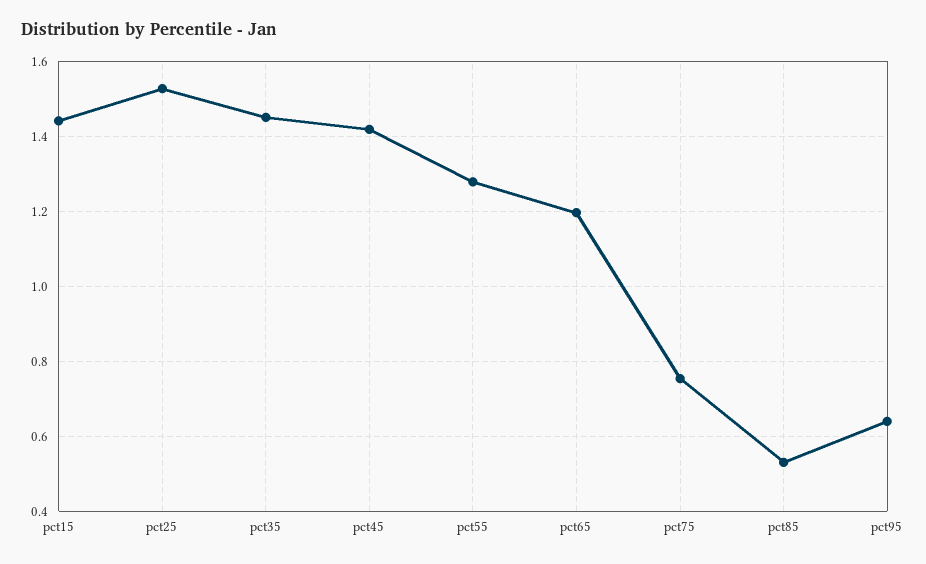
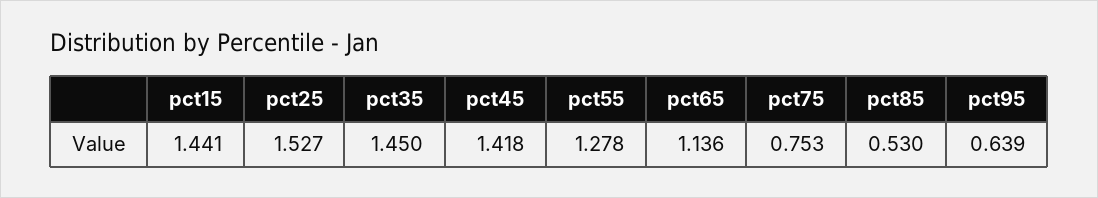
  {
    "pct15": 1.441,
    "pct25": 1.527,
    "pct35": 1.45,
    "pct45": 1.418,
    "pct55": 1.278,
-   "pct65": 1.2,
+   "pct65": 1.136,
    "pct75": 0.753,
    "pct85": 0.53,
    "pct95": 0.639
  }

